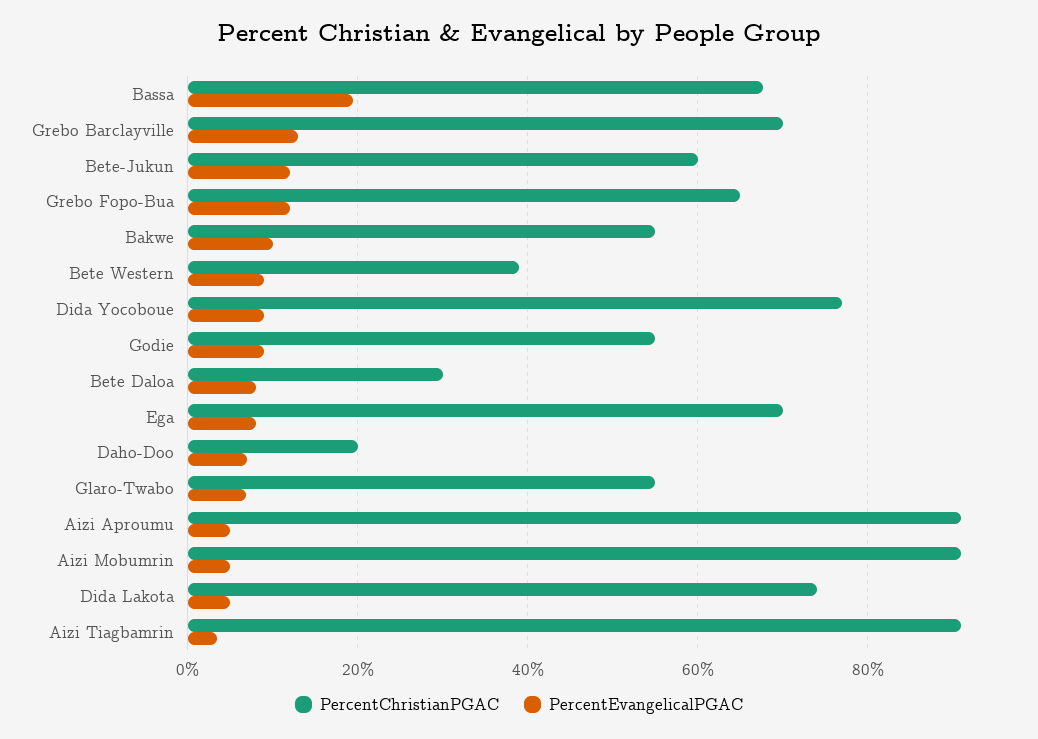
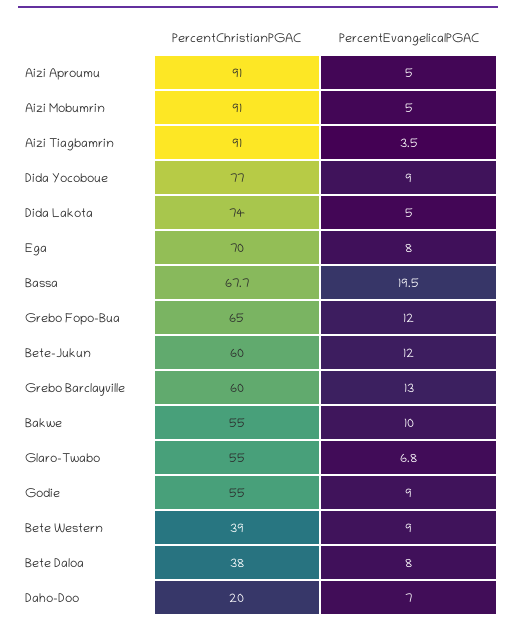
  {
    "PercentChristianPGAC": {
      "Bassa": 67.7,
-     "Grebo Barclayville": 70,
+     "Grebo Barclayville": 60,
      "Bete-Jukun": 60,
      "Grebo Fopo-Bua": 65,
      "Bakwe": 55,
      "Bete Western": 39,
      "Dida Yocoboue": 77,
      "Godie": 55,
-     "Bete Daloa": 30,
+     "Bete Daloa": 38,
      "Ega": 70,
      "Daho-Doo": 20,
      "Glaro-Twabo": 55,
      "Aizi Aproumu": 91,
      "Aizi Mobumrin": 91,
      "Dida Lakota": 74,
      "Aizi Tiagbamrin": 91
    },
    "PercentEvangelicalPGAC": {
      "Bassa": 19.5,
      "Grebo Barclayville": 13,
      "Bete-Jukun": 12,
      "Grebo Fopo-Bua": 12,
      "Bakwe": 10,
      "Bete Western": 9,
      "Dida Yocoboue": 9,
      "Godie": 9,
      "Bete Daloa": 8,
      "Ega": 8,
      "Daho-Doo": 7,
      "Glaro-Twabo": 6.8,
      "Aizi Aproumu": 5,
      "Aizi Mobumrin": 5,
      "Dida Lakota": 5,
      "Aizi Tiagbamrin": 3.5
    }
  }

